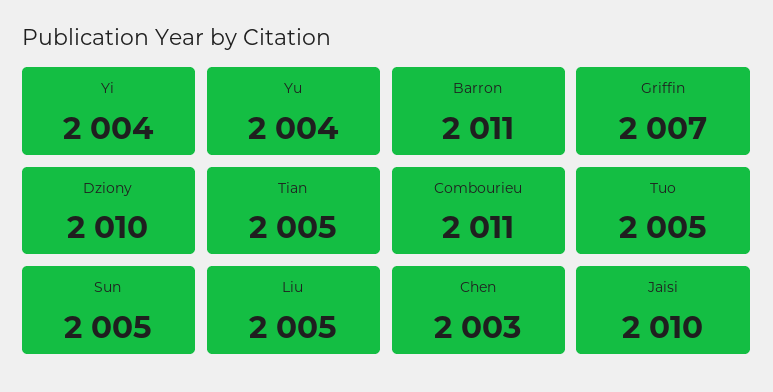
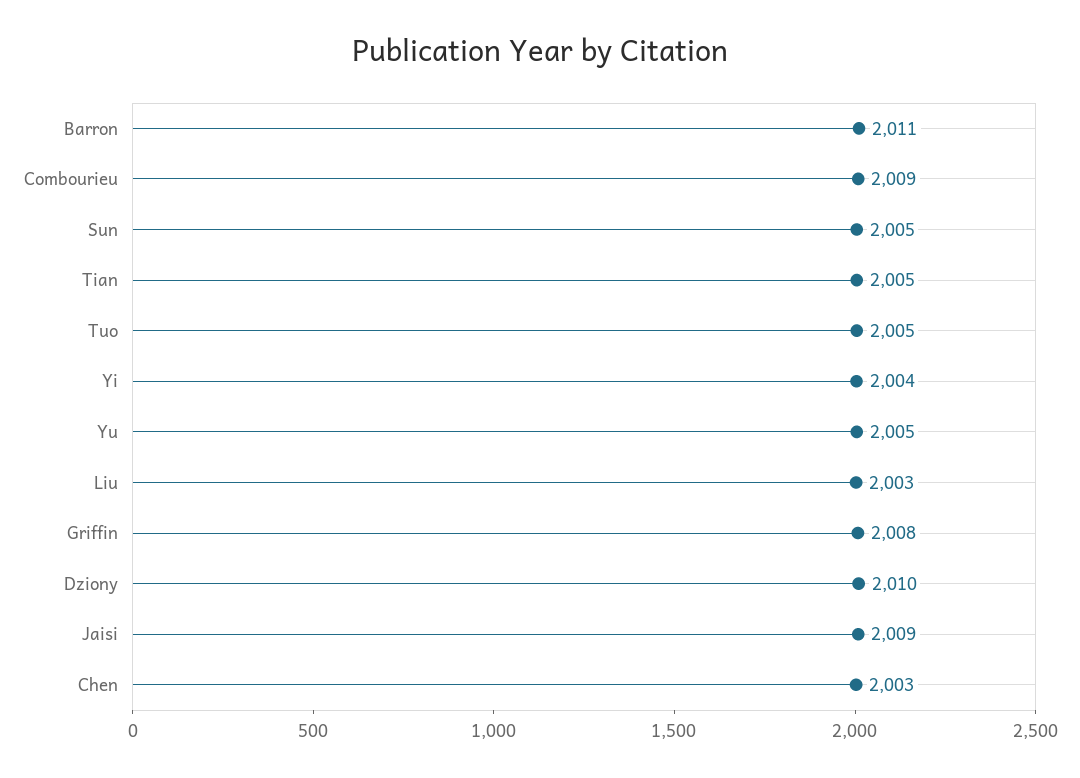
  {
    "Yi": 2004,
-   "Yu": 2004,
+   "Yu": 2005,
    "Barron": 2011,
-   "Griffin": 2007,
+   "Griffin": 2008,
    "Dziony": 2010,
    "Tian": 2005,
-   "Combourieu": 2011,
+   "Combourieu": 2009,
    "Tuo": 2005,
    "Sun": 2005,
-   "Liu": 2005,
+   "Liu": 2003,
    "Chen": 2003,
-   "Jaisi": 2010
+   "Jaisi": 2009
  }

